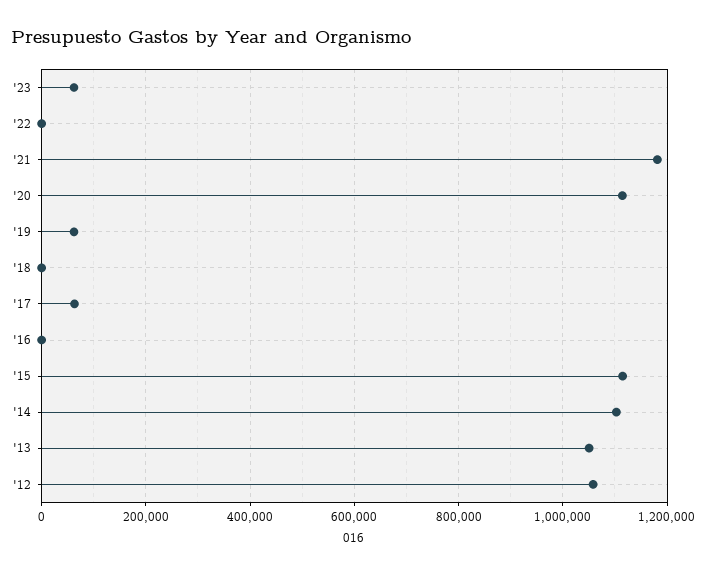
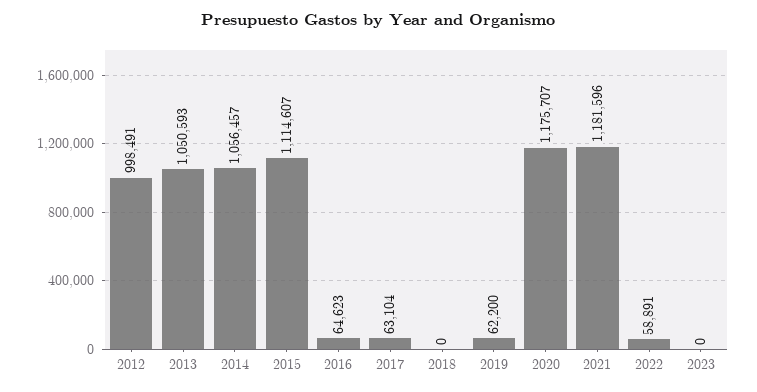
  {
-   "'23": 60000,
+   "'23": 0,
-   "'22": 0,
+   "'22": 58891,
    "'21": 1181596,
-   "'20": 1120000,
+   "'20": 1175707,
    "'19": 62200,
    "'18": 0,
    "'17": 63104,
-   "'16": 0,
+   "'16": 64623,
    "'15": 1114607,
-   "'14": 1100000,
+   "'14": 1056457,
    "'13": 1050593,
-   "'12": 1060000
+   "'12": 998491
  }

